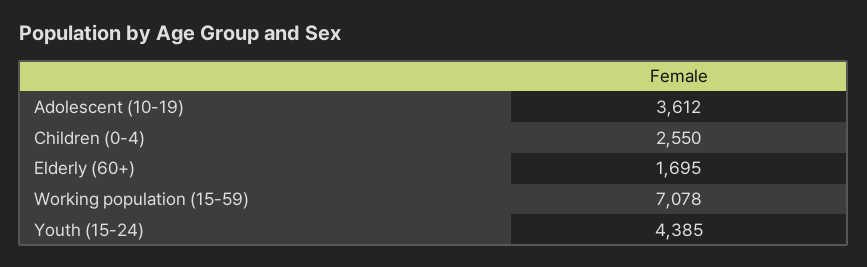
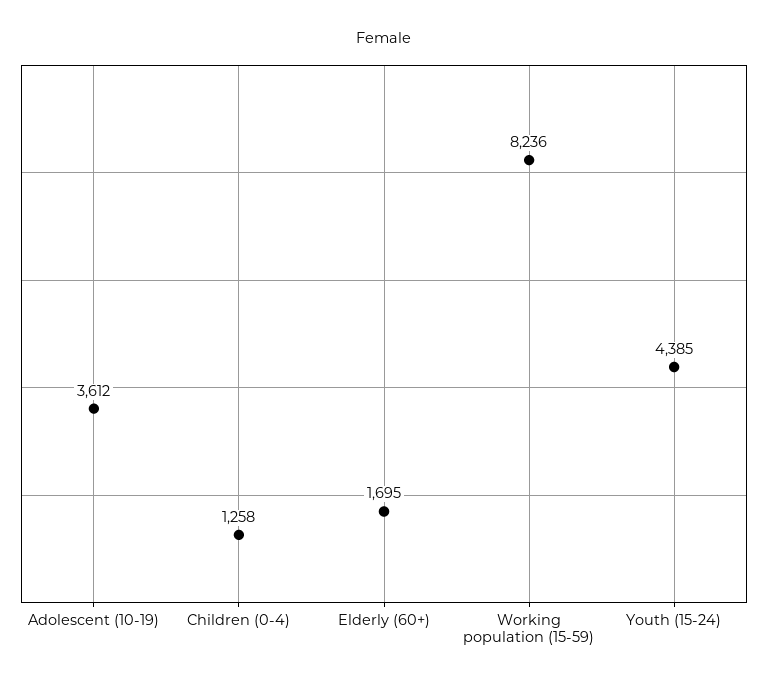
  {
    "Adolescent (10-19)": 3612,
-   "Children (0-4)": 2550,
+   "Children (0-4)": 1258,
    "Elderly (60+)": 1695,
-   "Working population (15-59)": 7078,
+   "Working population (15-59)": 8236,
    "Youth (15-24)": 4385
  }

